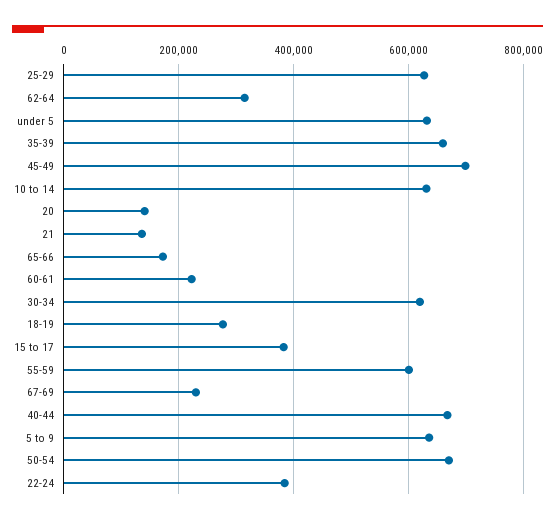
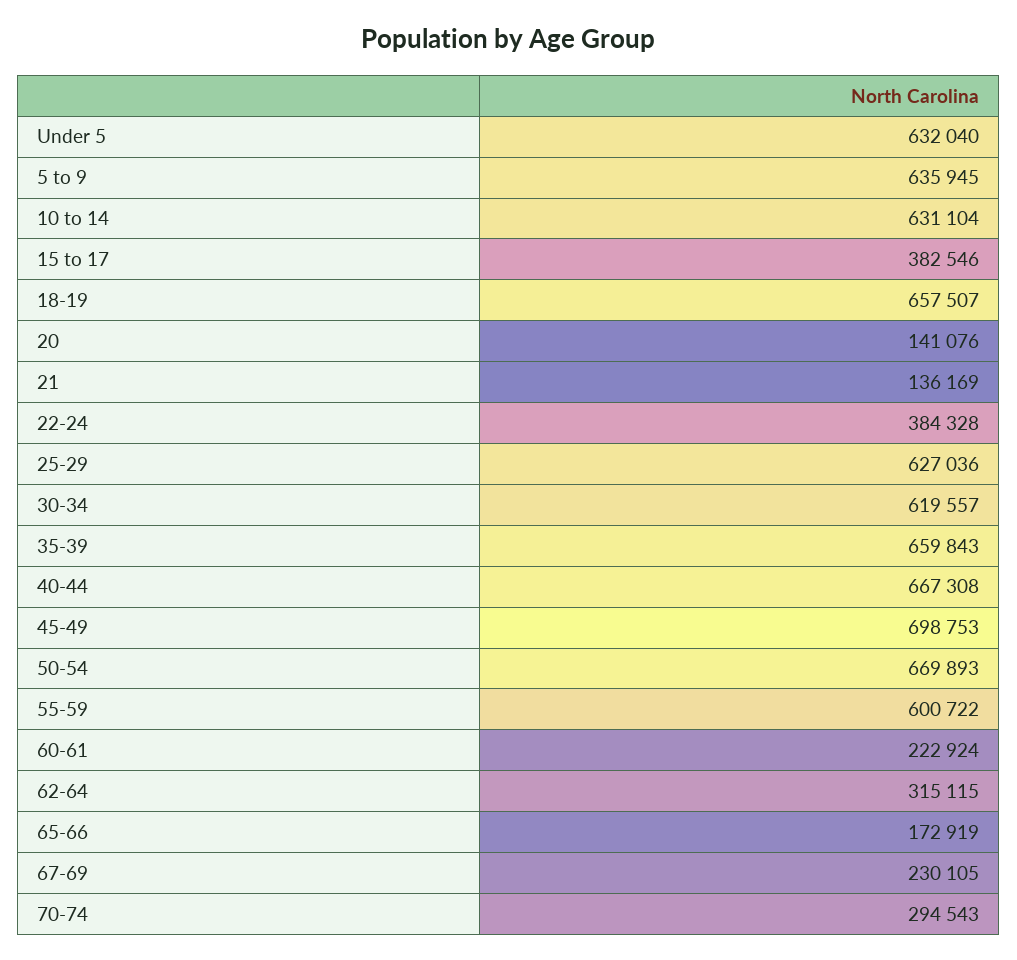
  {
    "25-29": 627036,
    "62-64": 315115,
    "under 5": 632040,
    "35-39": 659843,
    "45-49": 698753,
    "10 to 14": 631104,
    "20": 141076,
    "21": 136169,
    "65-66": 172919,
    "60-61": 222924,
    "30-34": 619557,
-   "18-19": 280000,
+   "18-19": 657507,
    "15 to 17": 382546,
    "55-59": 600722,
    "67-69": 230105,
    "40-44": 667308,
    "5 to 9": 635945,
    "50-54": 669893,
-   "22-24": 384328
+   "22-24": 384328,
+   "70-74": 294543
  }

